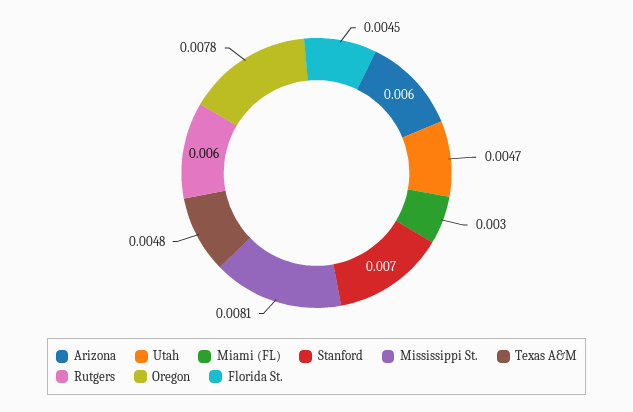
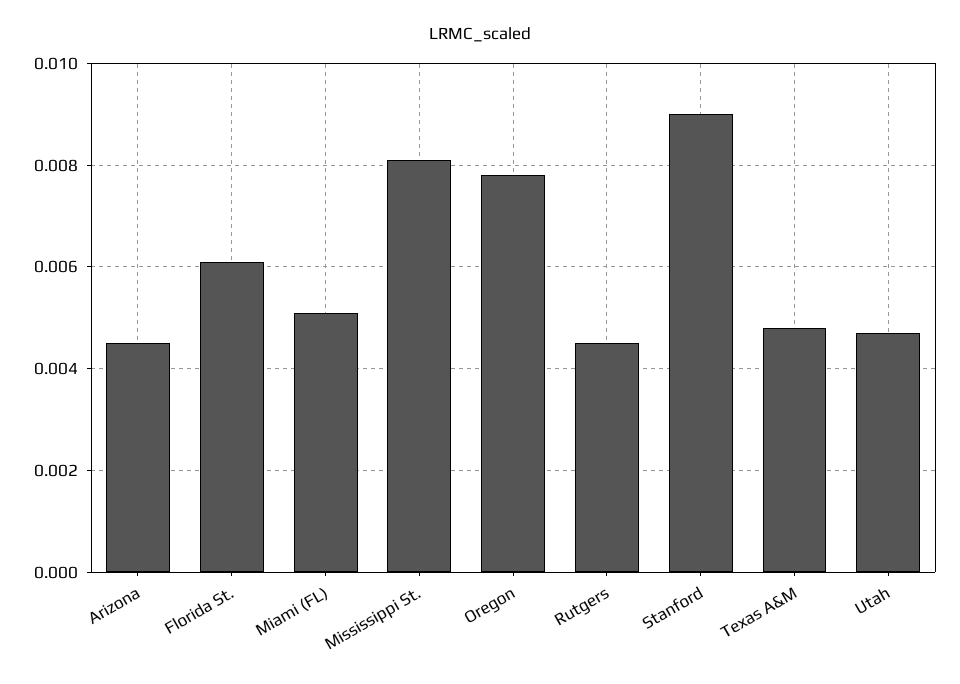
  {
-   "Arizona": 0.006,
+   "Arizona": 0.0045,
    "Utah": 0.0047,
-   "Miami (FL)": 0.003,
+   "Miami (FL)": 0.005,
-   "Stanford": 0.007,
+   "Stanford": 0.009,
    "Mississippi St.": 0.0081,
    "Texas A&M": 0.0048,
-   "Rutgers": 0.006,
+   "Rutgers": 0.0045,
    "Oregon": 0.0078,
-   "Florida St.": 0.0045
+   "Florida St.": 0.006
  }

